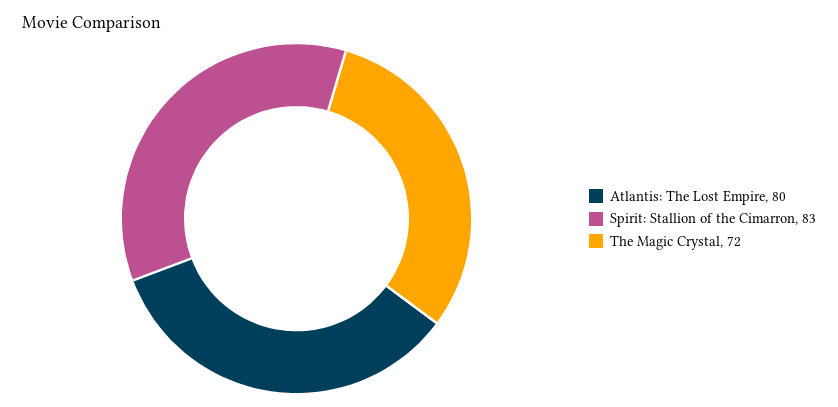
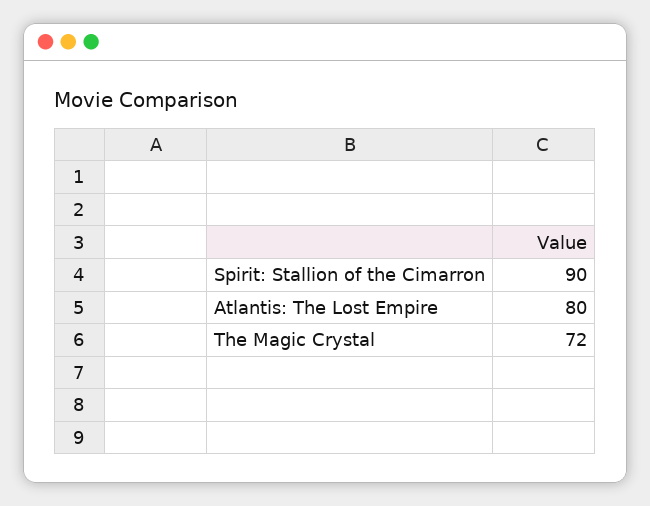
  {
    "Atlantis: The Lost Empire": 80,
-   "Spirit: Stallion of the Cimarron": 83,
+   "Spirit: Stallion of the Cimarron": 90,
    "The Magic Crystal": 72
  }

